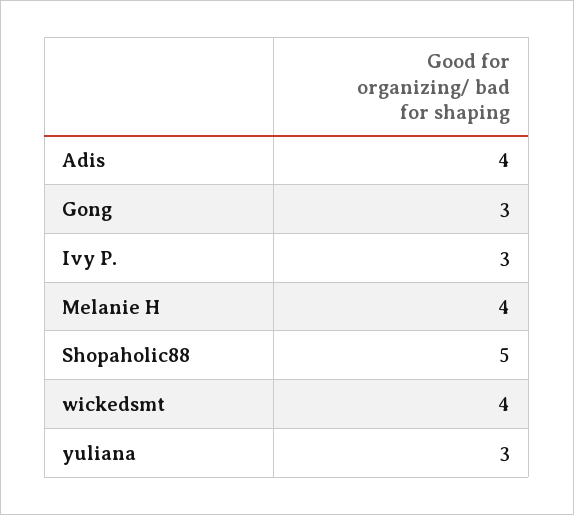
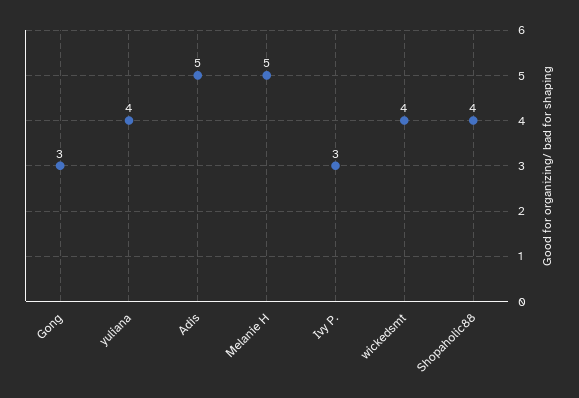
  {
-   "Adis": 4,
+   "Adis": 5,
    "Gong": 3,
    "Ivy P.": 3,
-   "Melanie H": 4,
+   "Melanie H": 5,
-   "Shopaholic88": 5,
+   "Shopaholic88": 4,
    "wickedsmt": 4,
-   "yuliana": 3
+   "yuliana": 4
  }

